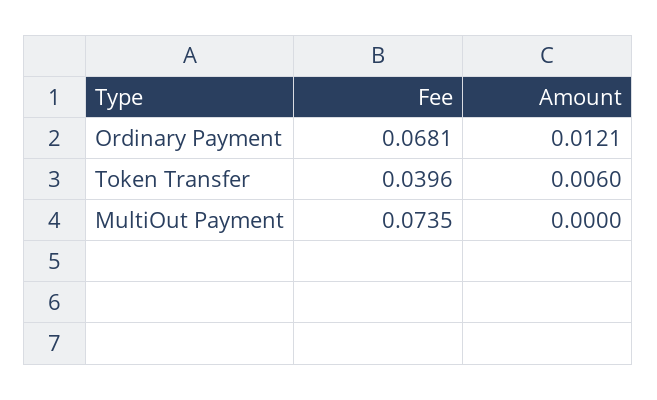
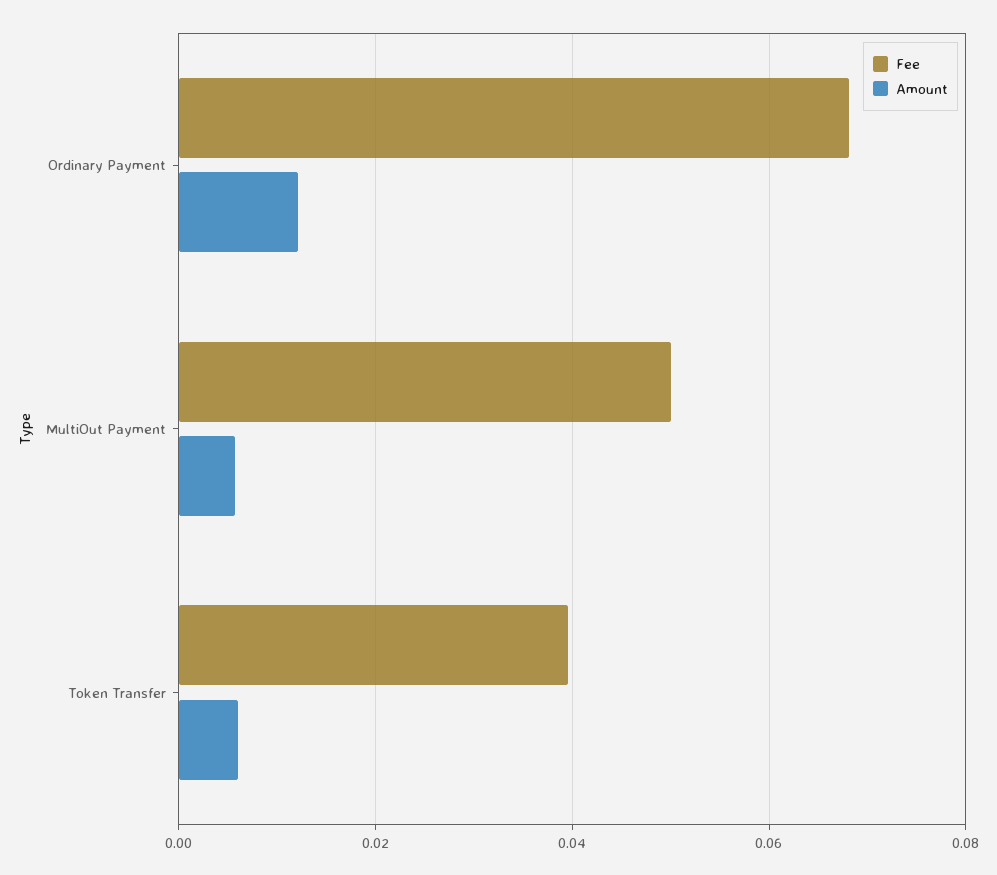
  {
    "Fee": {
      "Ordinary Payment": 0.0681,
      "Token Transfer": 0.0396,
-     "MultiOut Payment": 0.0735
+     "MultiOut Payment": 0.05
    },
    "Amount": {
      "Ordinary Payment": 0.0121,
      "Token Transfer": 0.006,
-     "MultiOut Payment": 0
+     "MultiOut Payment": 0.006
    }
  }

